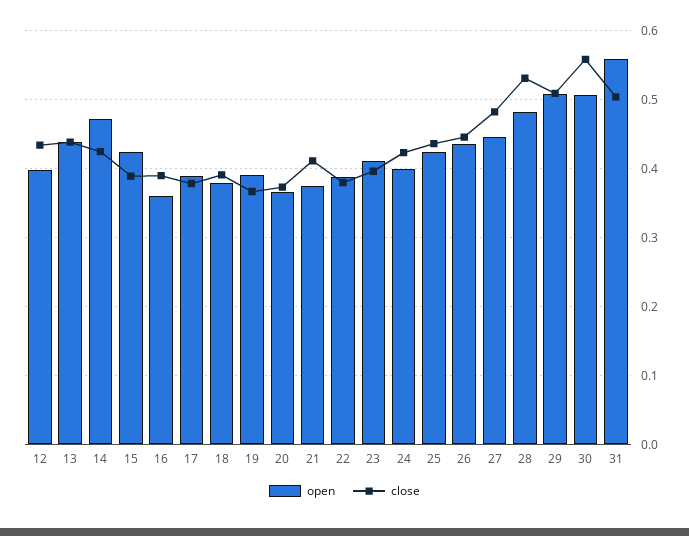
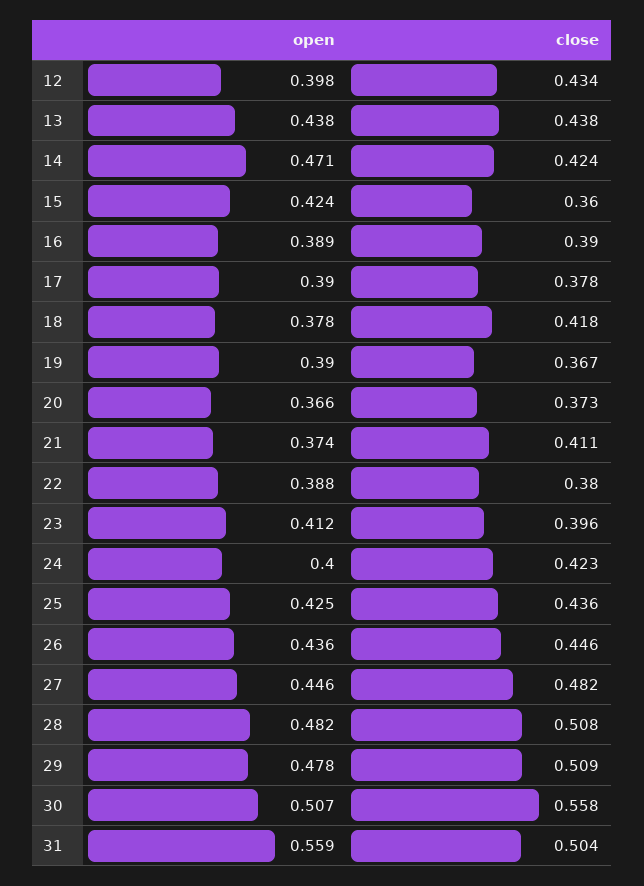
  {
    "open": {
      "12": 0.398,
      "13": 0.438,
      "14": 0.471,
      "15": 0.424,
-     "16": 0.36,
+     "16": 0.389,
      "17": 0.39,
      "18": 0.378,
      "19": 0.39,
      "20": 0.366,
      "21": 0.374,
      "22": 0.388,
      "23": 0.412,
      "24": 0.4,
      "25": 0.425,
      "26": 0.436,
      "27": 0.446,
      "28": 0.482,
-     "29": 0.51,
+     "29": 0.478,
      "30": 0.507,
      "31": 0.559
    },
    "close": {
      "12": 0.434,
      "13": 0.438,
      "14": 0.424,
-     "15": 0.39,
+     "15": 0.36,
      "16": 0.39,
      "17": 0.378,
-     "18": 0.39,
+     "18": 0.418,
      "19": 0.367,
      "20": 0.373,
      "21": 0.411,
      "22": 0.38,
      "23": 0.396,
      "24": 0.423,
      "25": 0.436,
      "26": 0.446,
      "27": 0.482,
-     "28": 0.53,
+     "28": 0.508,
      "29": 0.509,
      "30": 0.558,
      "31": 0.504
    }
  }

